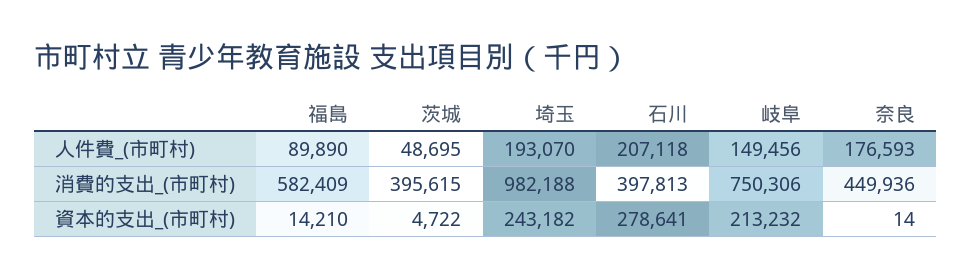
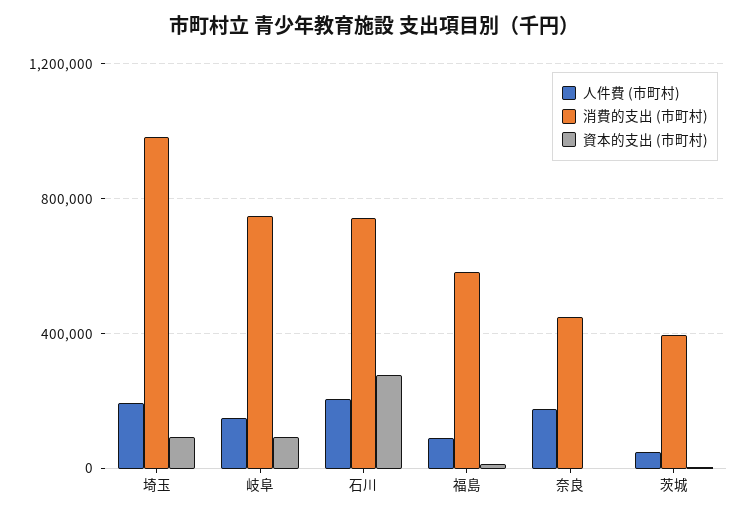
  {
    "人件費_(市町村)": {
      "福島": 89890,
      "茨城": 48695,
      "埼玉": 193070,
      "石川": 207118,
      "岐阜": 149456,
      "奈良": 176593
    },
    "消費的支出_(市町村)": {
      "福島": 582409,
      "茨城": 395615,
      "埼玉": 982188,
-     "石川": 397813,
+     "石川": 750000,
      "岐阜": 750306,
      "奈良": 449936
    },
    "資本的支出_(市町村)": {
      "福島": 14210,
      "茨城": 4722,
-     "埼玉": 243182,
+     "埼玉": 100000,
      "石川": 278641,
-     "岐阜": 213232,
+     "岐阜": 100000,
      "奈良": 14
    }
  }

